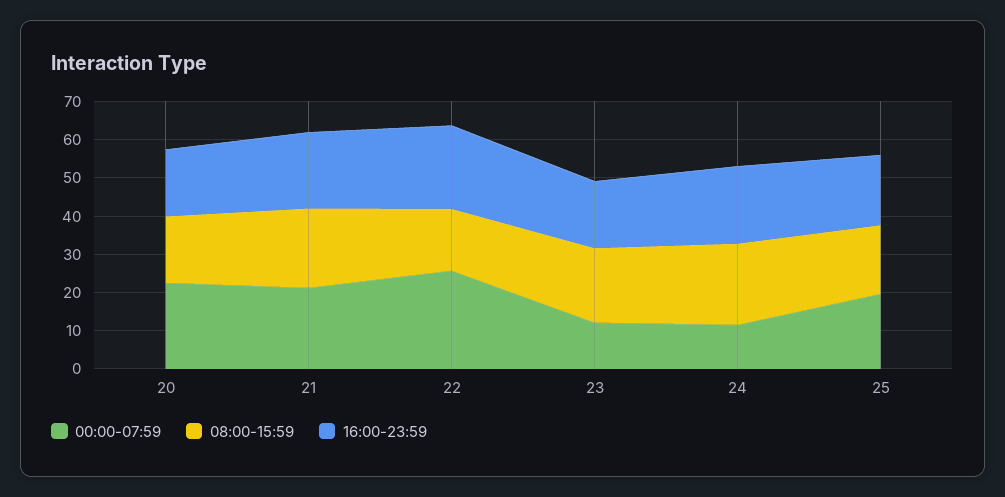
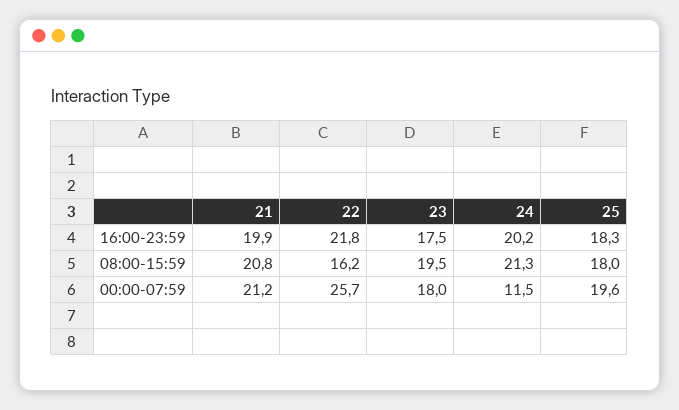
  {
    "00:00-07:59": {
-     "20": 22.5,
      "21": 21.2,
      "22": 25.7,
-     "23": 12.5,
+     "23": 18,
      "24": 11.5,
      "25": 19.6
    },
    "08:00-15:59": {
-     "20": 17.5,
      "21": 20.8,
      "22": 16.2,
      "23": 19.5,
      "24": 21.3,
      "25": 18
    },
    "16:00-23:59": {
-     "20": 17.5,
      "21": 19.9,
      "22": 21.8,
      "23": 17.5,
      "24": 20.2,
      "25": 18.3
    }
  }

